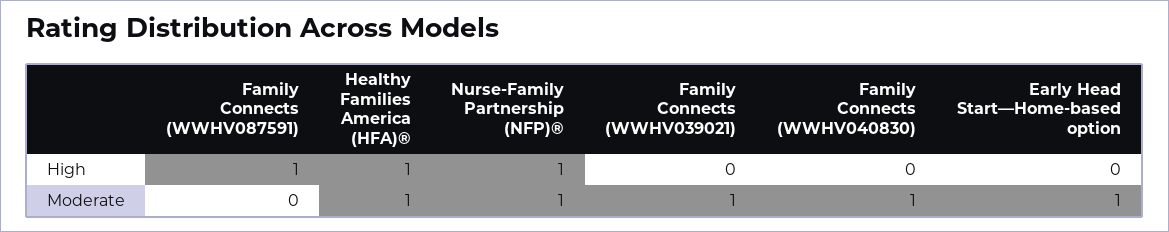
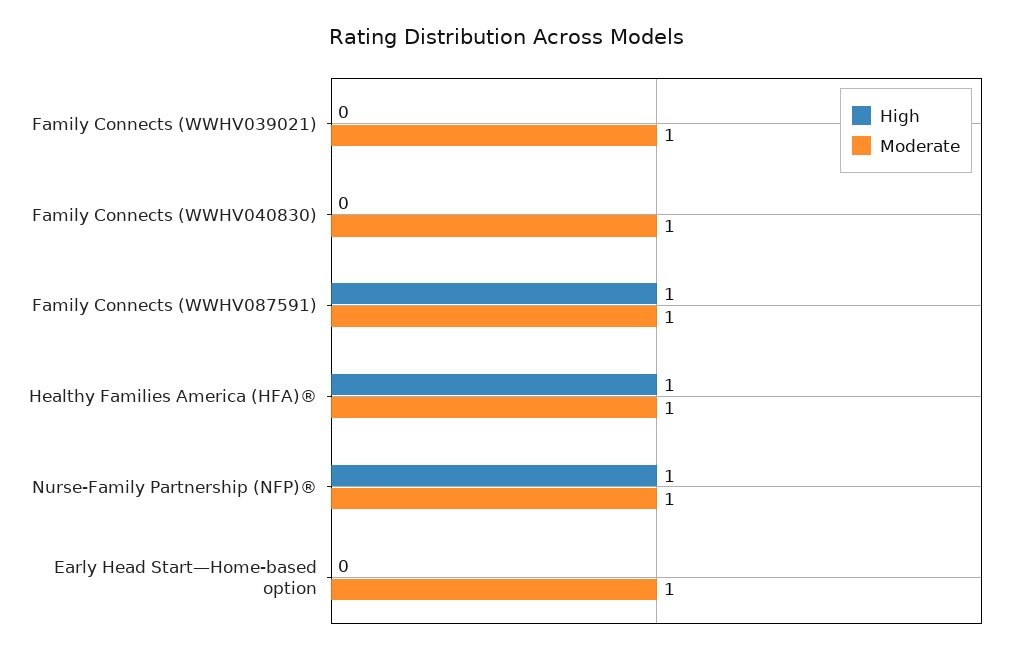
  {
    "High": {
      "Family Connects (WWHV087591)": 1,
      "Healthy Families America (HFA)®": 1,
      "Nurse-Family Partnership (NFP)®": 1,
      "Family Connects (WWHV039021)": 0,
      "Family Connects (WWHV040830)": 0,
      "Early Head Start—Home-based option": 0
    },
    "Moderate": {
-     "Family Connects (WWHV087591)": 0,
+     "Family Connects (WWHV087591)": 1,
      "Healthy Families America (HFA)®": 1,
      "Nurse-Family Partnership (NFP)®": 1,
      "Family Connects (WWHV039021)": 1,
      "Family Connects (WWHV040830)": 1,
      "Early Head Start—Home-based option": 1
    }
  }

